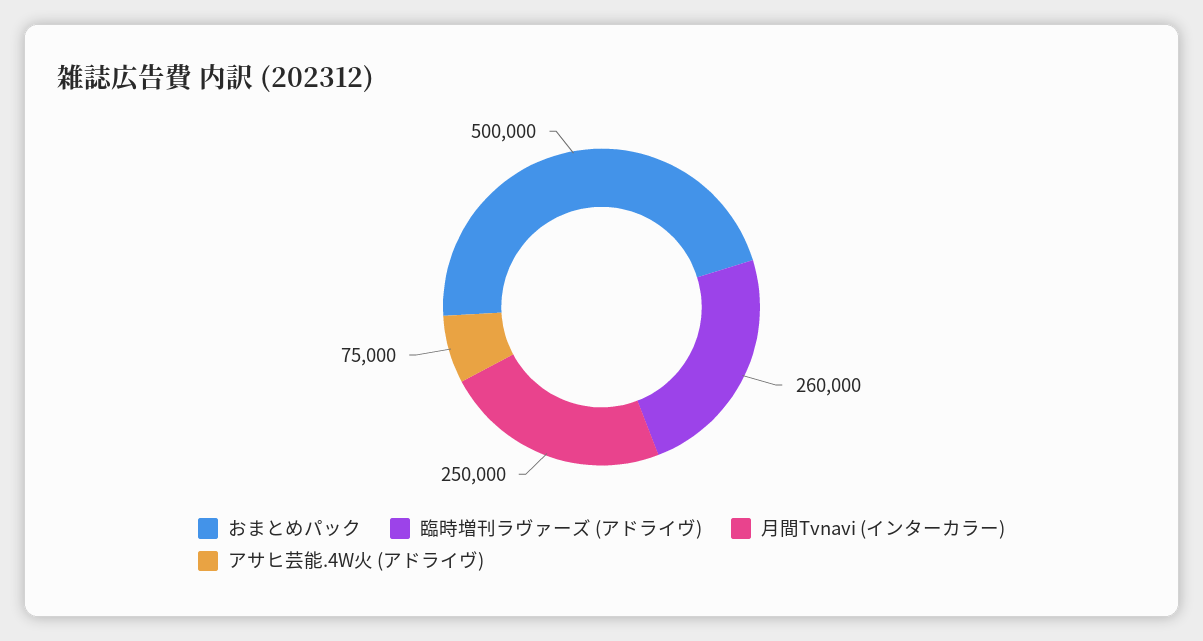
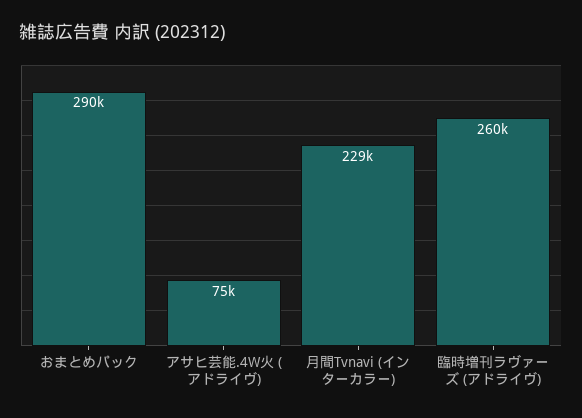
  {
-   "おまとめパック": 500000,
+   "おまとめパック": 290000,
    "臨時増刊ラヴァーズ (アドライヴ)": 260000,
-   "月間Tvnavi (インターカラー)": 250000,
+   "月間Tvnavi (インターカラー)": 229000,
    "アサヒ芸能.4W火 (アドライヴ)": 75000
  }

